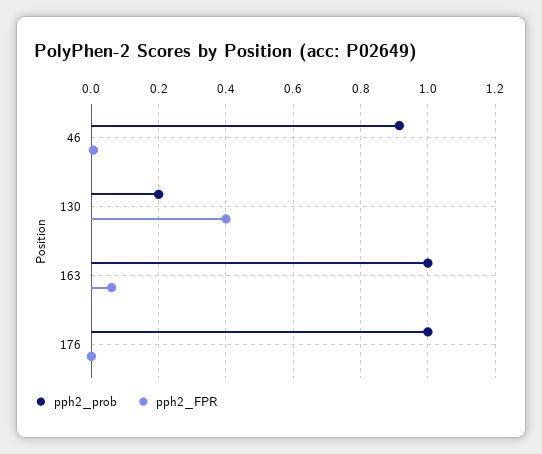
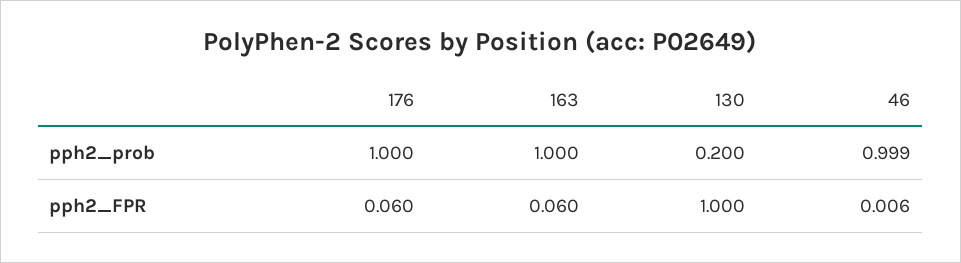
  {
    "pph2_prob": {
-     "46": 0.92,
+     "46": 0.999,
      "130": 0.2,
      "163": 1,
      "176": 1
    },
    "pph2_FPR": {
      "46": 0.006,
-     "130": 0.4,
+     "130": 1,
      "163": 0.06,
-     "176": 0
+     "176": 0.06
    }
  }

